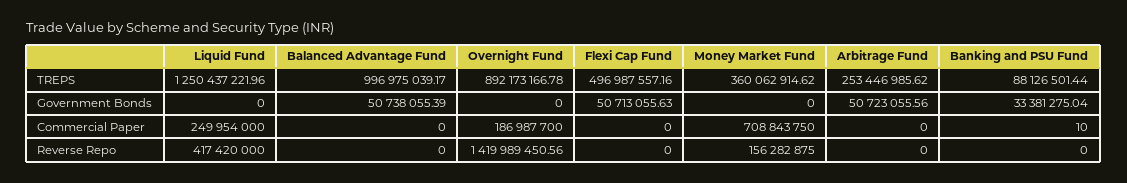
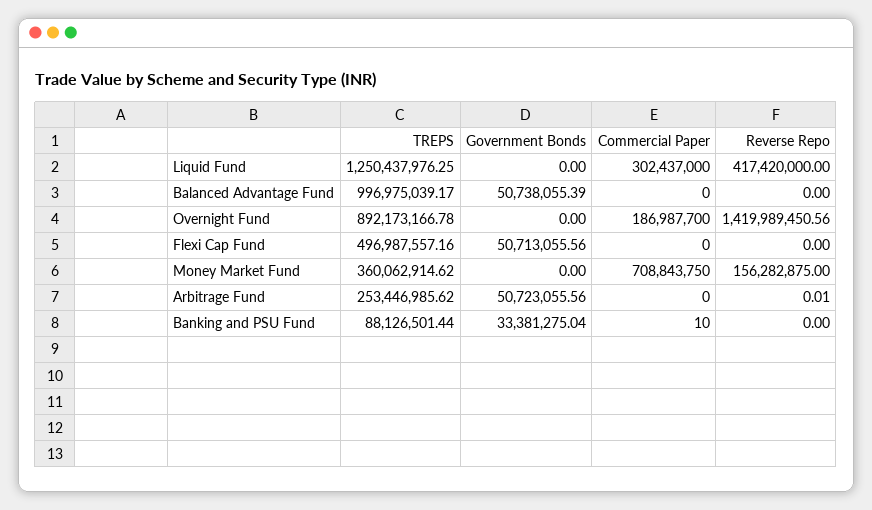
  {
    "Liquid Fund": {
-     "TREPS": 1250437221.96,
+     "TREPS": 1250437976.25,
      "Government Bonds": 0,
-     "Commercial Paper": 249954000,
+     "Commercial Paper": 302437000,
      "Reverse Repo": 417420000
    },
    "Balanced Advantage Fund": {
      "TREPS": 996975039.17,
      "Government Bonds": 50738055.39,
      "Commercial Paper": 0,
      "Reverse Repo": 0
    },
    "Overnight Fund": {
      "TREPS": 892173166.78,
      "Government Bonds": 0,
      "Commercial Paper": 186987700,
      "Reverse Repo": 1419989450.56
    },
    "Flexi Cap Fund": {
      "TREPS": 496987557.16,
-     "Government Bonds": 50713055.63,
+     "Government Bonds": 50713055.56,
      "Commercial Paper": 0,
      "Reverse Repo": 0
    },
    "Money Market Fund": {
      "TREPS": 360062914.62,
      "Government Bonds": 0,
      "Commercial Paper": 708843750,
      "Reverse Repo": 156282875
    },
    "Arbitrage Fund": {
      "TREPS": 253446985.62,
      "Government Bonds": 50723055.56,
      "Commercial Paper": 0,
-     "Reverse Repo": 0
+     "Reverse Repo": 0.01
    },
    "Banking and PSU Fund": {
      "TREPS": 88126501.44,
      "Government Bonds": 33381275.04,
      "Commercial Paper": 10,
      "Reverse Repo": 0
    }
  }

